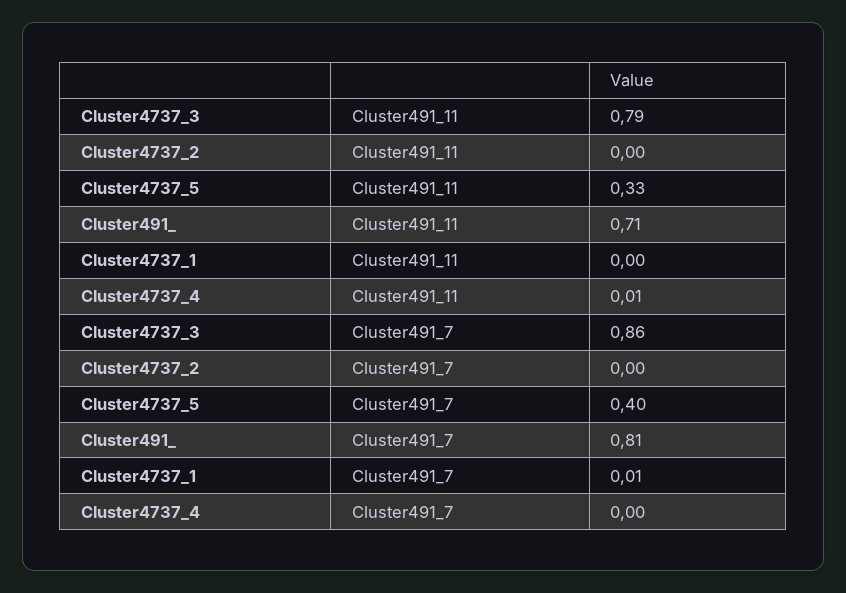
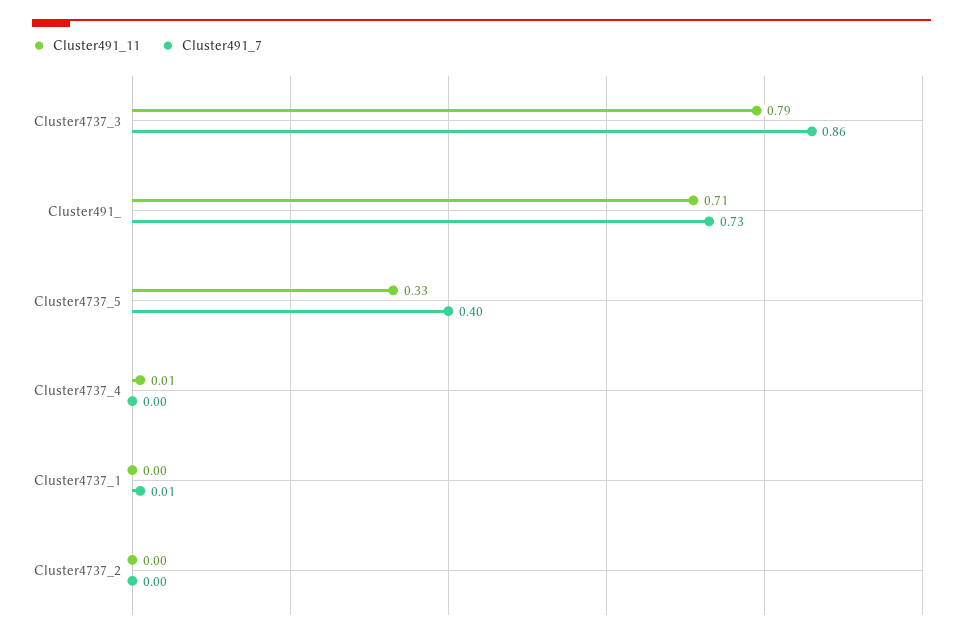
  {
    "Cluster491_11": {
      "Cluster4737_3": 0.79,
      "Cluster4737_2": 0,
      "Cluster4737_5": 0.33,
      "Cluster491_": 0.71,
      "Cluster4737_1": 0,
      "Cluster4737_4": 0.01
    },
    "Cluster491_7": {
      "Cluster4737_3": 0.86,
      "Cluster4737_2": 0,
      "Cluster4737_5": 0.4,
-     "Cluster491_": 0.81,
+     "Cluster491_": 0.73,
      "Cluster4737_1": 0.01,
      "Cluster4737_4": 0
    }
  }

